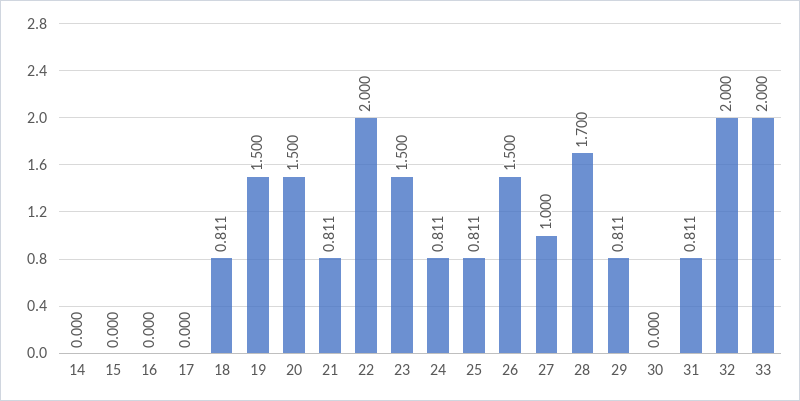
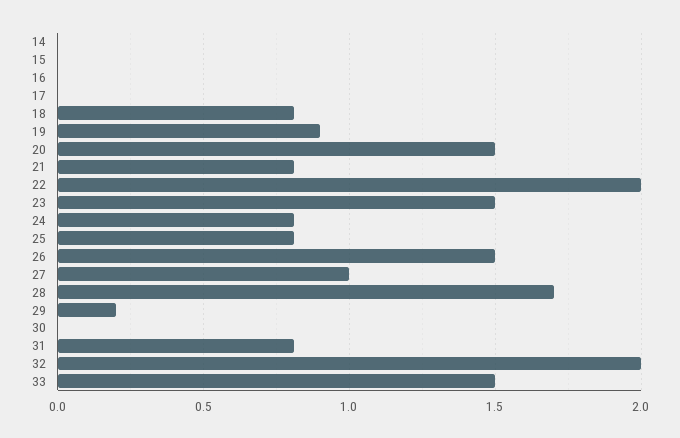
  {
    "14": 0,
    "15": 0,
    "16": 0,
    "17": 0,
    "18": 0.811,
-   "19": 1.5,
+   "19": 0.9,
    "20": 1.5,
    "21": 0.811,
    "22": 2,
    "23": 1.5,
    "24": 0.811,
    "25": 0.811,
    "26": 1.5,
    "27": 1,
    "28": 1.7,
-   "29": 0.811,
+   "29": 0.2,
    "30": 0,
    "31": 0.811,
    "32": 2,
-   "33": 2
+   "33": 1.5
  }

